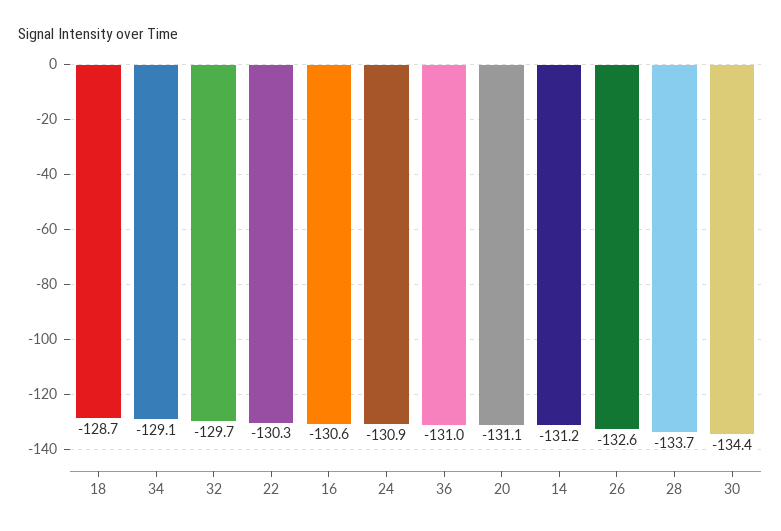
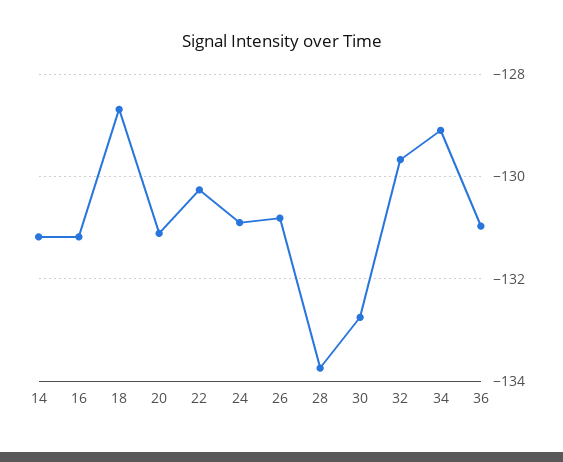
  {
    "18": -128.7,
    "34": -129.1,
    "32": -129.7,
    "22": -130.3,
-   "16": -130.6,
+   "16": -131.2,
    "24": -130.9,
    "36": -131,
    "20": -131.1,
    "14": -131.2,
-   "26": -132.6,
+   "26": -130.8,
    "28": -133.7,
-   "30": -134.4
+   "30": -132.8
  }

